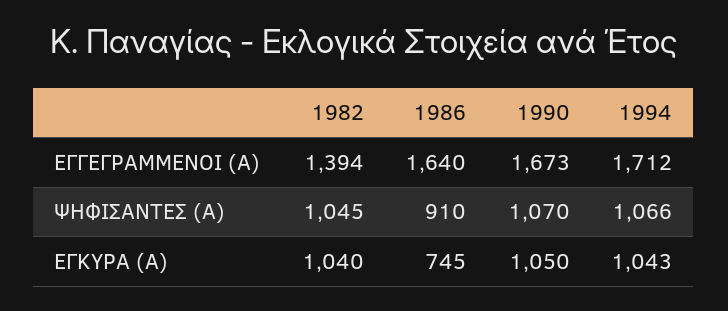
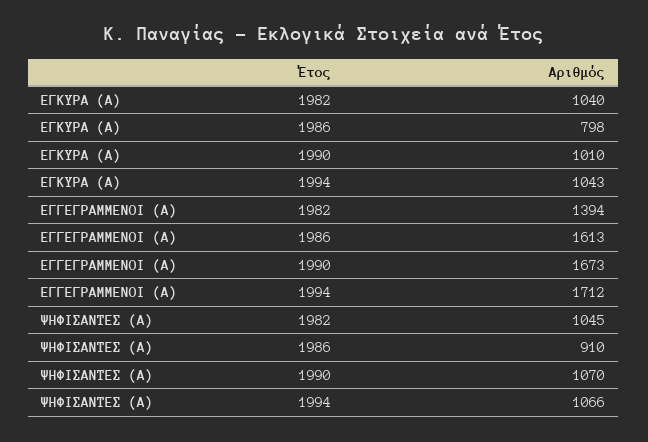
  {
    "1982": {
      "ΕΓΓΕΓΡΑΜΜΕΝΟΙ (Α)": 1394,
      "ΨΗΦΙΣΑΝΤΕΣ (Α)": 1045,
      "ΕΓΚΥΡΑ (Α)": 1040
    },
    "1986": {
-     "ΕΓΓΕΓΡΑΜΜΕΝΟΙ (Α)": 1640,
+     "ΕΓΓΕΓΡΑΜΜΕΝΟΙ (Α)": 1613,
      "ΨΗΦΙΣΑΝΤΕΣ (Α)": 910,
-     "ΕΓΚΥΡΑ (Α)": 745
+     "ΕΓΚΥΡΑ (Α)": 798
    },
    "1990": {
      "ΕΓΓΕΓΡΑΜΜΕΝΟΙ (Α)": 1673,
      "ΨΗΦΙΣΑΝΤΕΣ (Α)": 1070,
-     "ΕΓΚΥΡΑ (Α)": 1050
+     "ΕΓΚΥΡΑ (Α)": 1010
    },
    "1994": {
      "ΕΓΓΕΓΡΑΜΜΕΝΟΙ (Α)": 1712,
      "ΨΗΦΙΣΑΝΤΕΣ (Α)": 1066,
      "ΕΓΚΥΡΑ (Α)": 1043
    }
  }

